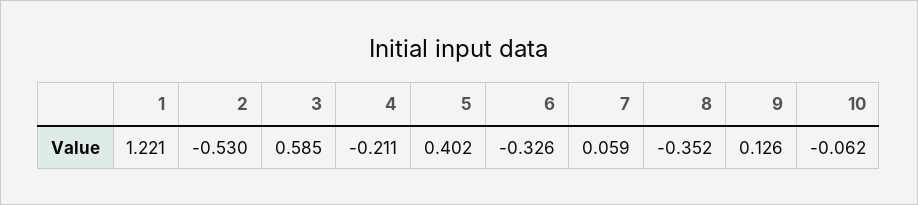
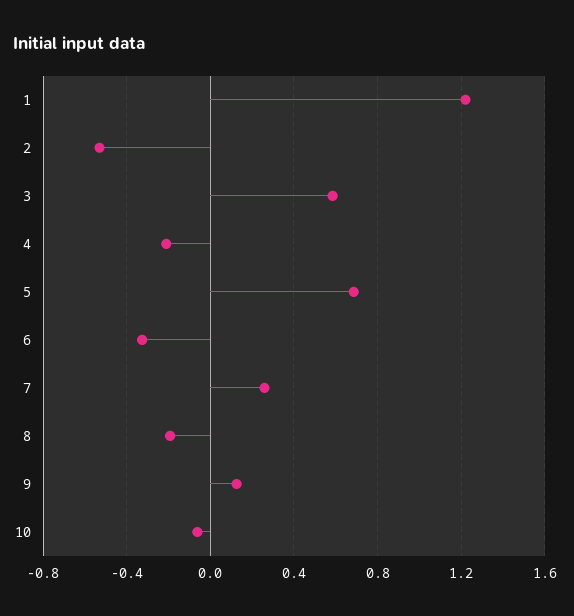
  {
    "1": 1.221,
    "2": -0.53,
    "3": 0.585,
    "4": -0.211,
-   "5": 0.402,
+   "5": 0.7,
    "6": -0.326,
-   "7": 0.059,
+   "7": 0.25,
-   "8": -0.352,
+   "8": -0.2,
    "9": 0.126,
    "10": -0.062
  }

